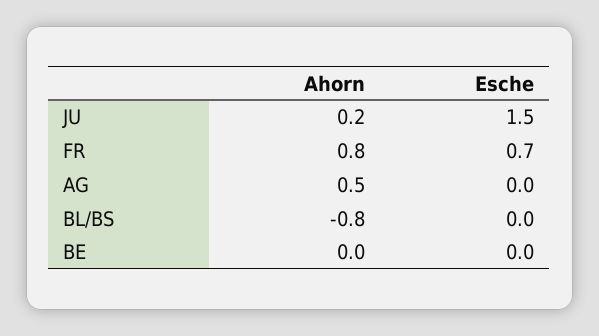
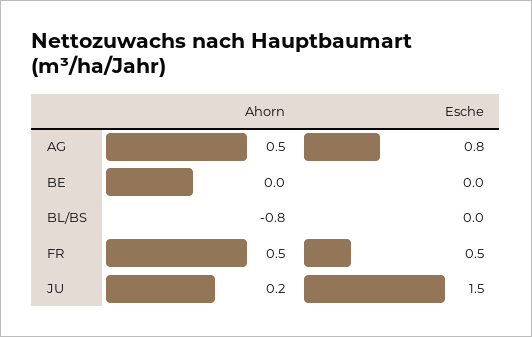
  {
    "Ahorn": {
      "JU": 0.2,
-     "FR": 0.8,
+     "FR": 0.5,
      "AG": 0.5,
      "BL/BS": -0.8,
      "BE": 0
    },
    "Esche": {
      "JU": 1.5,
-     "FR": 0.7,
+     "FR": 0.5,
-     "AG": 0,
+     "AG": 0.8,
      "BL/BS": 0,
      "BE": 0
    }
  }

